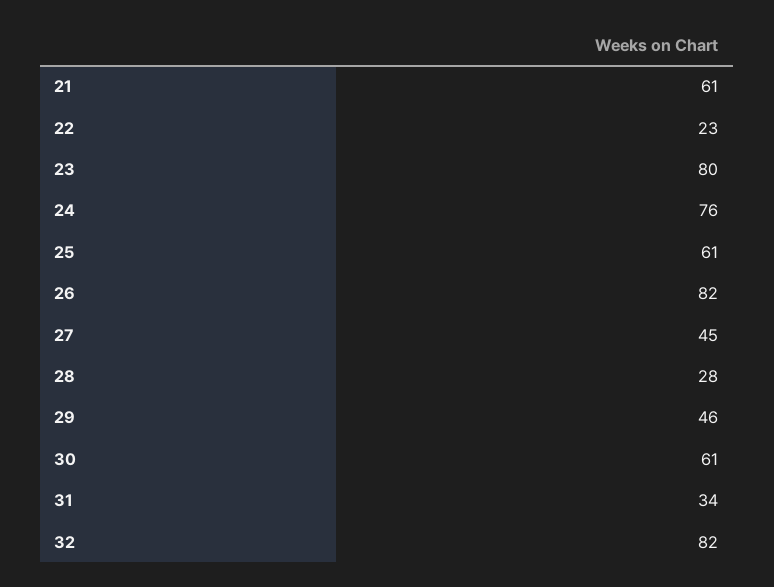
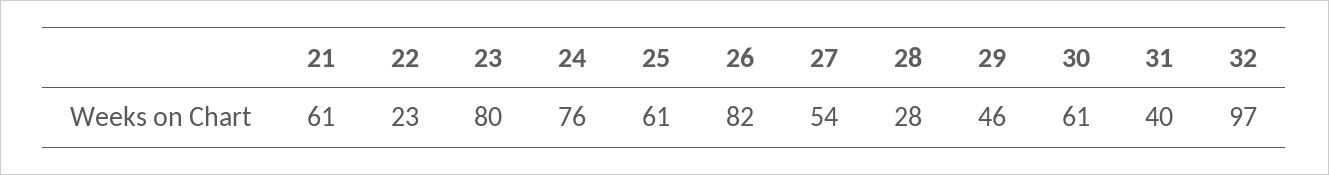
  {
    "21": 61,
    "22": 23,
    "23": 80,
    "24": 76,
    "25": 61,
    "26": 82,
-   "27": 45,
+   "27": 54,
    "28": 28,
    "29": 46,
    "30": 61,
-   "31": 34,
+   "31": 40,
-   "32": 82
+   "32": 97
  }

